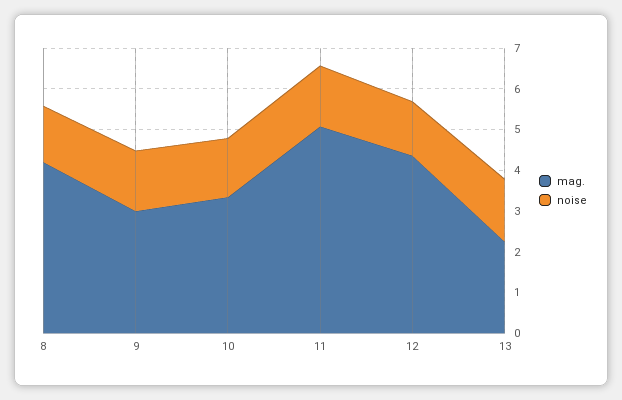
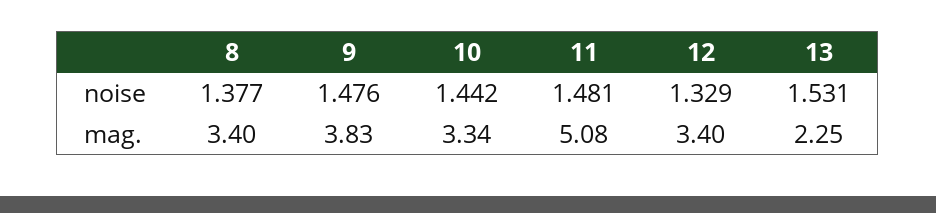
  {
    "mag.": {
-     "8": 4.2,
+     "8": 3.4,
-     "9": 3,
+     "9": 3.83,
      "10": 3.34,
      "11": 5.08,
-     "12": 4.4,
+     "12": 3.4,
      "13": 2.25
    },
    "noise": {
      "8": 1.377,
      "9": 1.476,
      "10": 1.442,
      "11": 1.481,
      "12": 1.329,
      "13": 1.531
    }
  }

